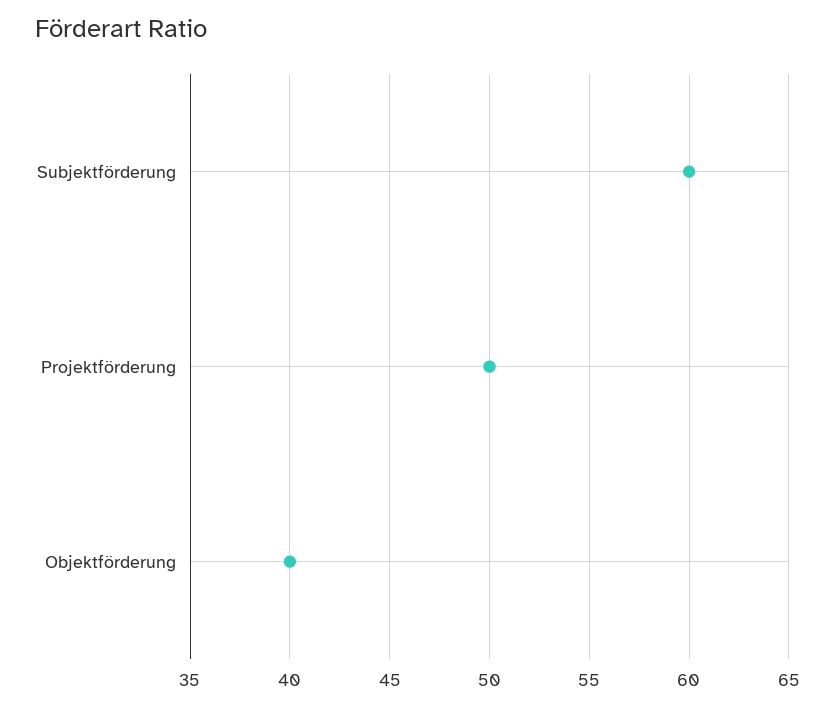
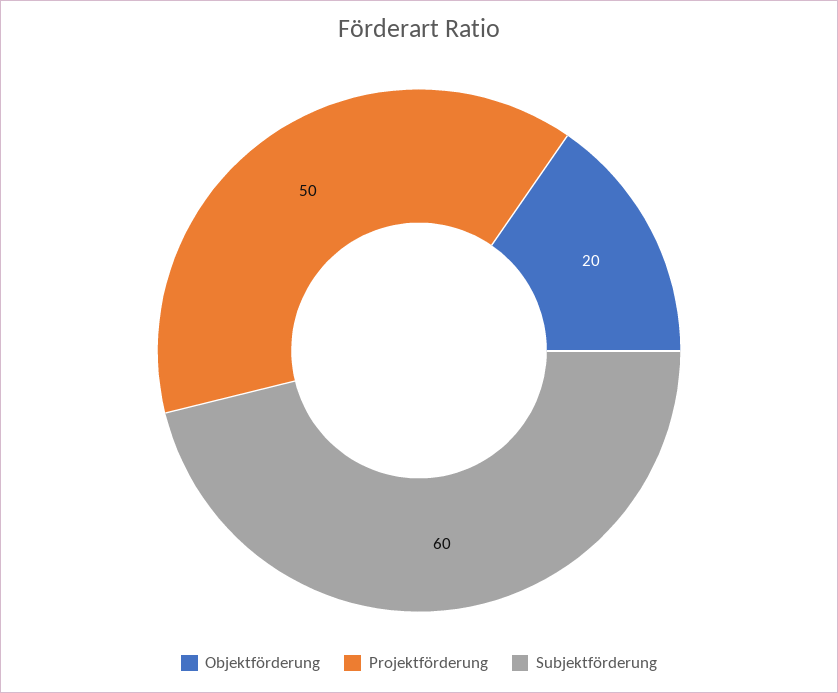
  {
    "Subjektförderung": 60,
    "Projektförderung": 50,
-   "Objektförderung": 40
+   "Objektförderung": 20
  }

